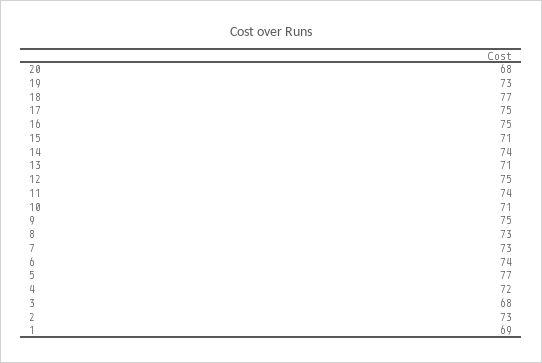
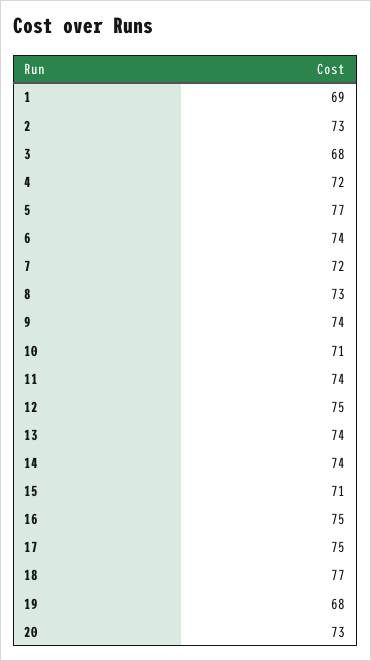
  {
-   "20": 68,
+   "20": 73,
-   "19": 73,
+   "19": 68,
    "18": 77,
    "17": 75,
    "16": 75,
    "15": 71,
    "14": 74,
-   "13": 71,
+   "13": 74,
    "12": 75,
    "11": 74,
    "10": 71,
-   "9": 75,
+   "9": 74,
    "8": 73,
-   "7": 73,
+   "7": 72,
    "6": 74,
    "5": 77,
    "4": 72,
    "3": 68,
    "2": 73,
    "1": 69
  }

